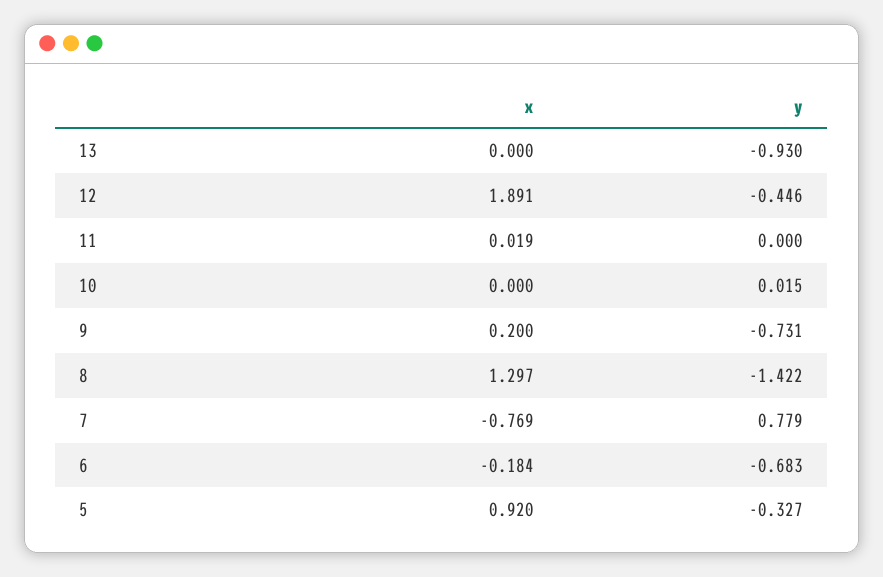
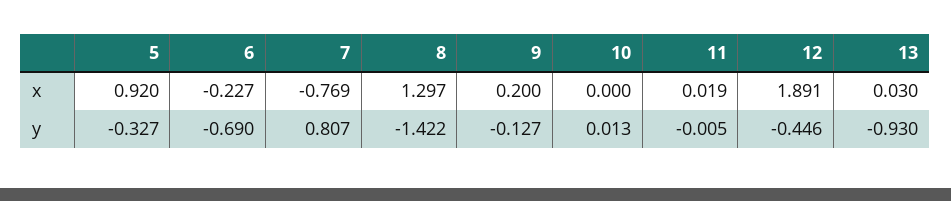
  {
    "x": {
-     "13": 0,
+     "13": 0.03,
      "12": 1.891,
      "11": 0.019,
      "10": 0,
      "9": 0.2,
      "8": 1.297,
      "7": -0.769,
-     "6": -0.184,
+     "6": -0.227,
      "5": 0.92
    },
    "y": {
      "13": -0.93,
      "12": -0.446,
-     "11": 0,
+     "11": -0.005,
-     "10": 0.015,
+     "10": 0.013,
-     "9": -0.731,
+     "9": -0.127,
      "8": -1.422,
-     "7": 0.779,
+     "7": 0.807,
-     "6": -0.683,
+     "6": -0.69,
      "5": -0.327
    }
  }

